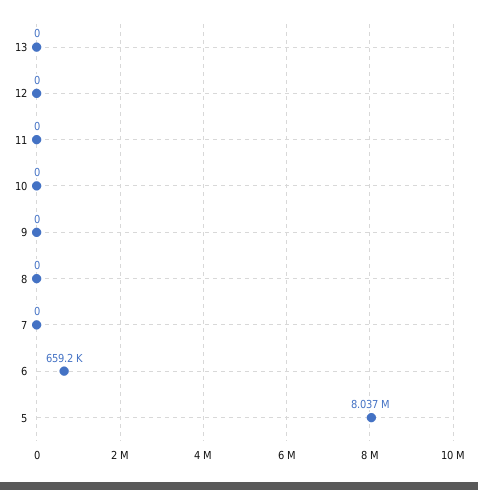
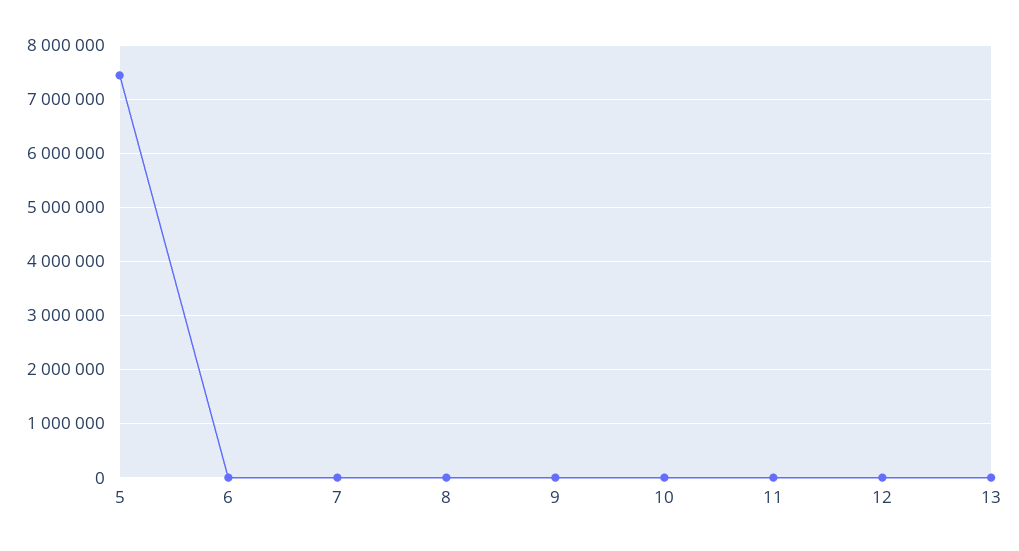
  {
    "13": 0,
    "12": 0,
    "11": 0,
    "10": 0,
    "9": 0,
    "8": 0,
    "7": 0,
-   "6": 659200,
+   "6": 0,
-   "5": 8037000
+   "5": 7400000
  }

